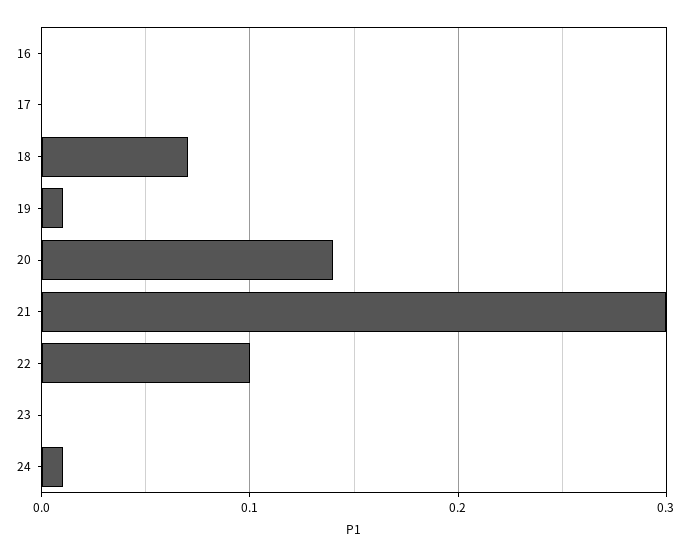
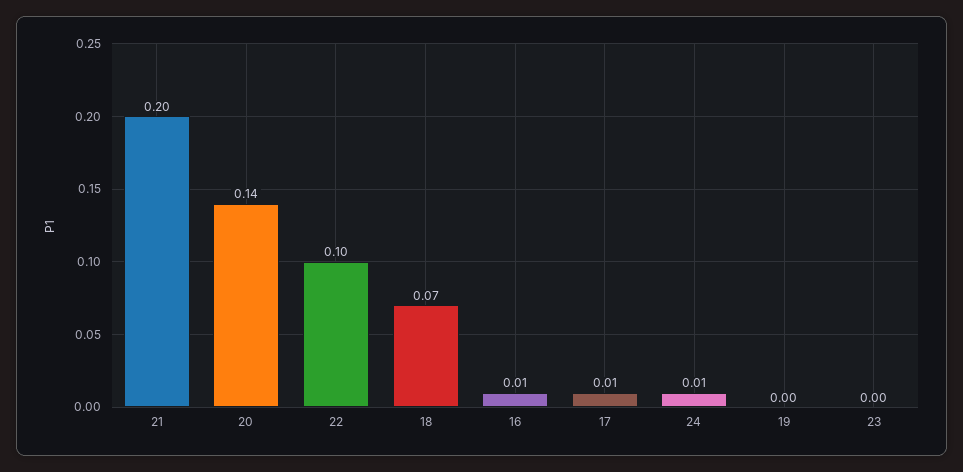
  {
-   "16": 0,
+   "16": 0.01,
-   "17": 0,
+   "17": 0.01,
    "18": 0.07,
-   "19": 0.01,
+   "19": 0,
    "20": 0.14,
-   "21": 0.3,
+   "21": 0.2,
    "22": 0.1,
    "23": 0,
    "24": 0.01
  }

